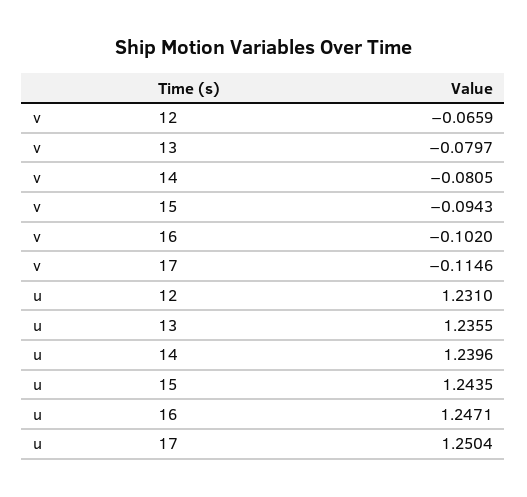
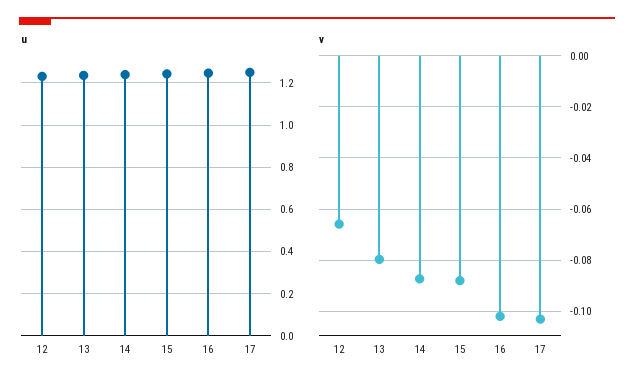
  {
    "v": {
      "12": -0.0659,
      "13": -0.0797,
-     "14": -0.0805,
+     "14": -0.0875,
-     "15": -0.0943,
+     "15": -0.0875,
      "16": -0.102,
-     "17": -0.1146
+     "17": -0.1025
    },
    "u": {
      "12": 1.231,
      "13": 1.2355,
      "14": 1.2396,
      "15": 1.2435,
      "16": 1.2471,
      "17": 1.2504
    }
  }

